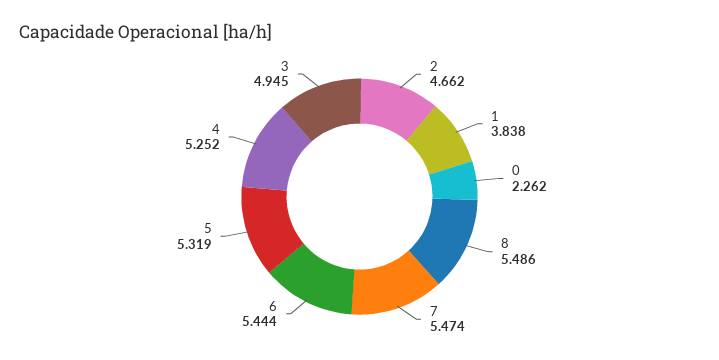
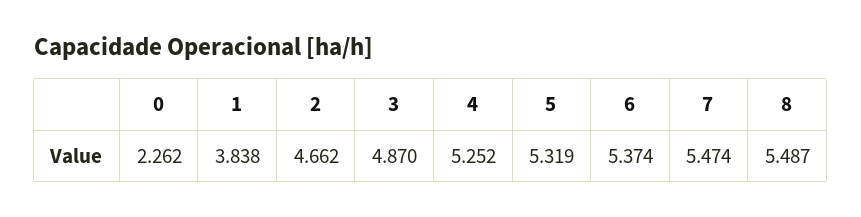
  {
    "2": 4.662,
    "1": 3.838,
    "0": 2.262,
-   "8": 5.486,
+   "8": 5.487,
    "7": 5.474,
-   "6": 5.444,
+   "6": 5.374,
    "5": 5.319,
    "4": 5.252,
-   "3": 4.945
+   "3": 4.87
  }

